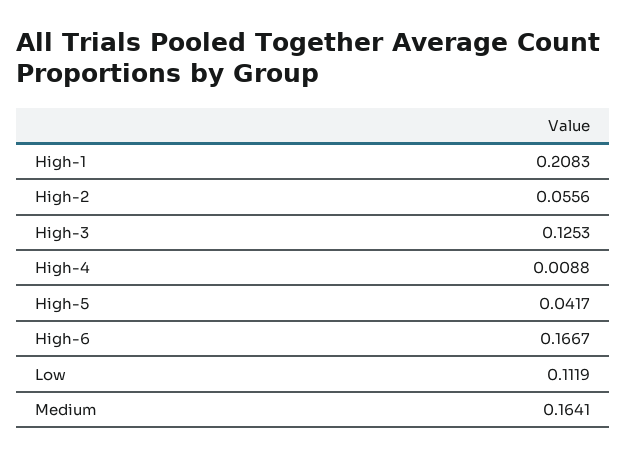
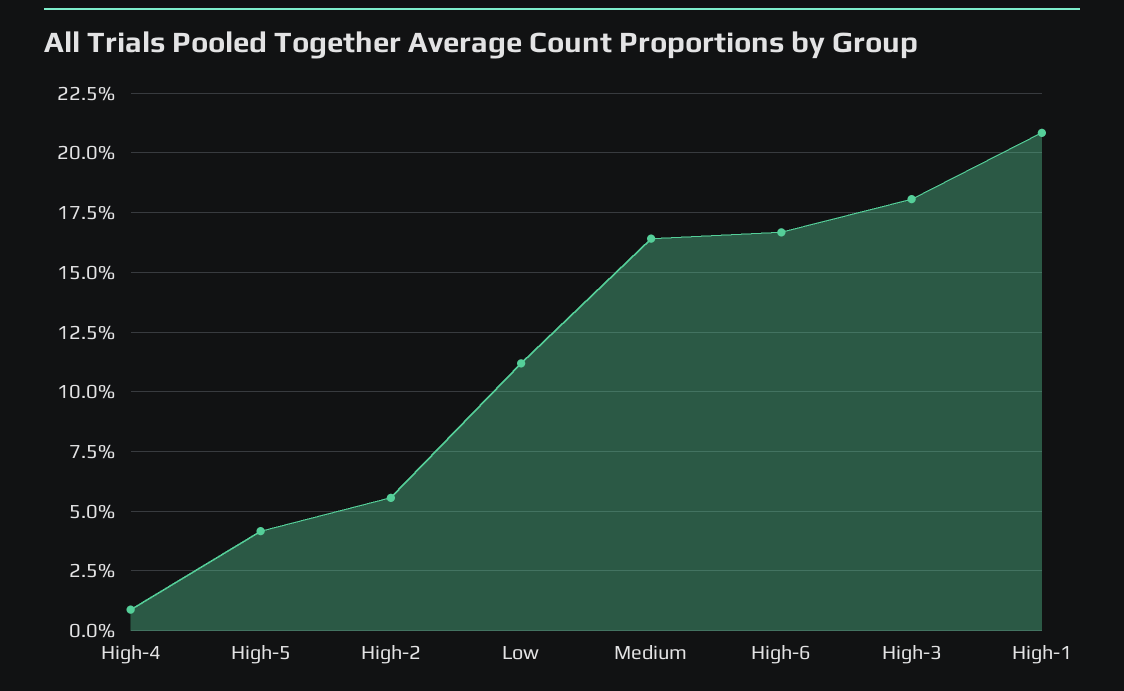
  {
    "High-1": 0.2083,
    "High-2": 0.0556,
-   "High-3": 0.1253,
+   "High-3": 0.18,
    "High-4": 0.0088,
    "High-5": 0.0417,
    "High-6": 0.1667,
    "Low": 0.1119,
    "Medium": 0.1641
  }

